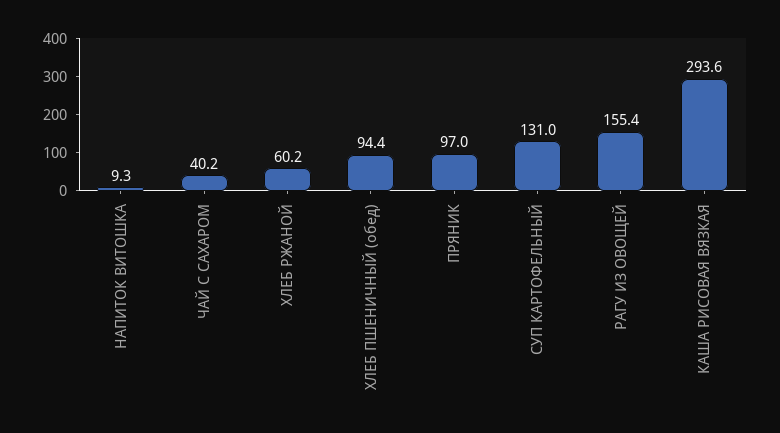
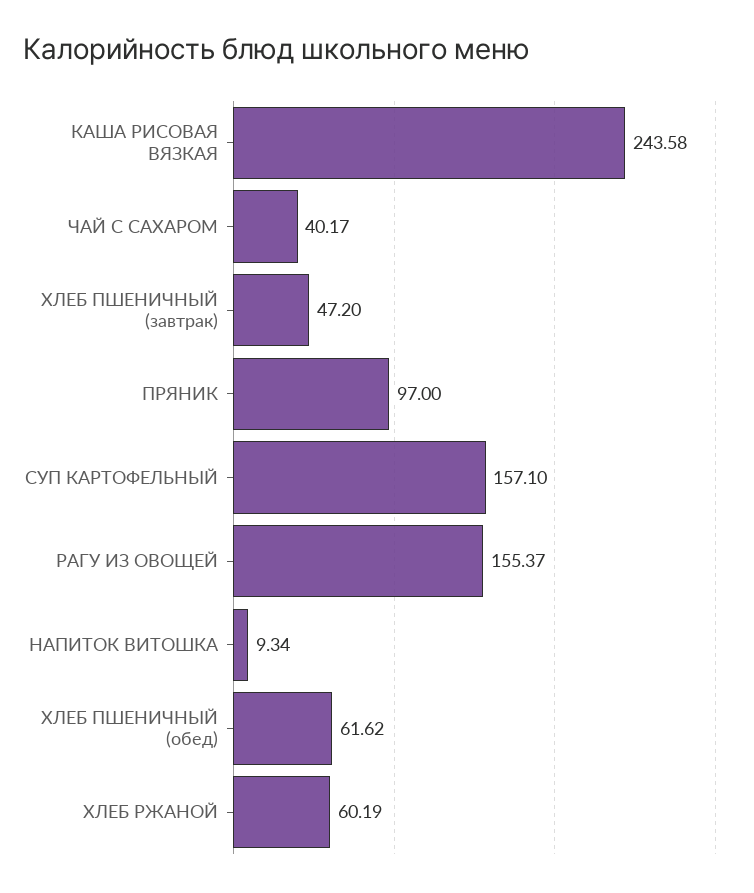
  {
    "НАПИТОК ВИТОШКА": 9.34,
    "ЧАЙ С САХАРОМ": 40.17,
    "ХЛЕБ РЖАНОЙ": 60.19,
-   "ХЛЕБ ПШЕНИЧНЫЙ (обед)": 94.4,
+   "ХЛЕБ ПШЕНИЧНЫЙ (обед)": 61.62,
    "ПРЯНИК": 97,
-   "СУП КАРТОФЕЛЬНЫЙ": 131,
+   "СУП КАРТОФЕЛЬНЫЙ": 157.1,
    "РАГУ ИЗ ОВОЩЕЙ": 155.37,
-   "КАША РИСОВАЯ ВЯЗКАЯ": 293.6
+   "КАША РИСОВАЯ ВЯЗКАЯ": 243.58,
+   "ХЛЕБ ПШЕНИЧНЫЙ (завтрак)": 47.2
  }

